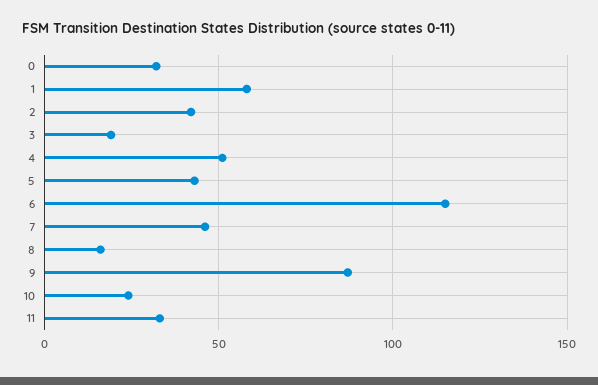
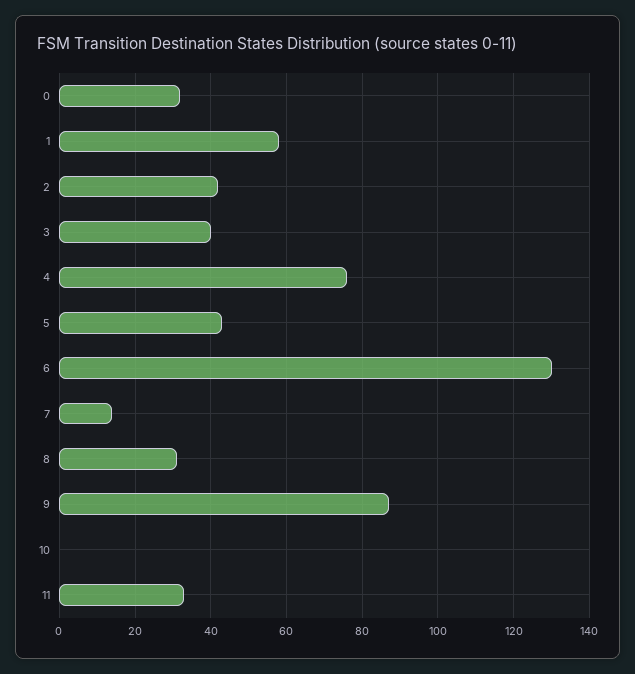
  {
    "0": 30,
    "1": 60,
    "2": 40,
-   "3": 20,
+   "3": 40,
-   "4": 50,
+   "4": 75,
    "5": 45,
-   "6": 115,
+   "6": 130,
-   "7": 45,
+   "7": 15,
-   "8": 15,
+   "8": 30,
    "9": 85,
-   "10": 25,
+   "10": 0,
    "11": 35
  }

